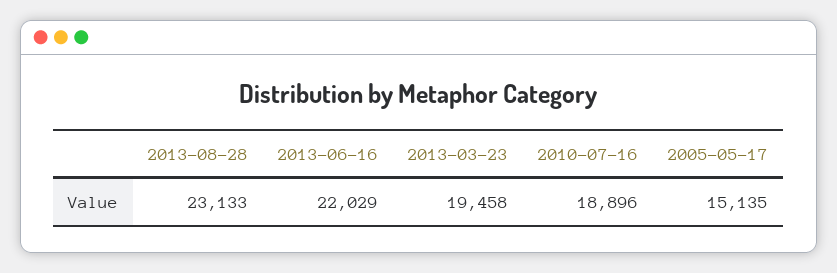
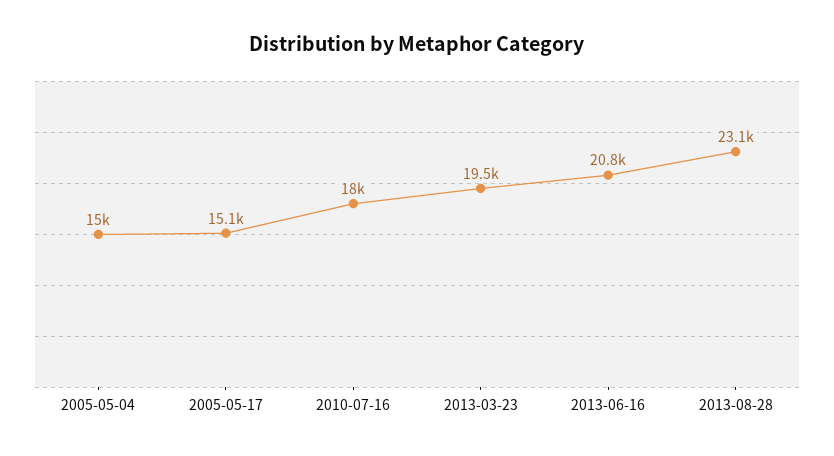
  {
    "2013-08-28": 23133,
-   "2013-06-16": 22029,
+   "2013-06-16": 20800,
    "2013-03-23": 19458,
-   "2010-07-16": 18896,
+   "2010-07-16": 18000,
-   "2005-05-17": 15135
+   "2005-05-17": 15135,
+   "2005-05-04": 15000
  }

